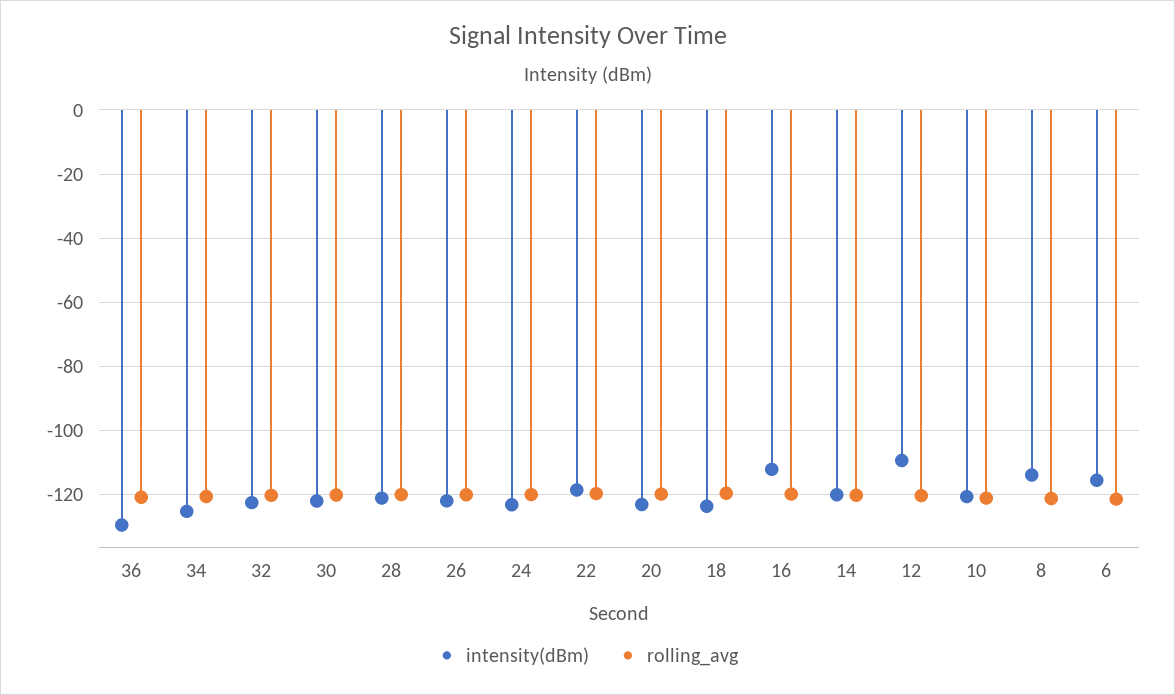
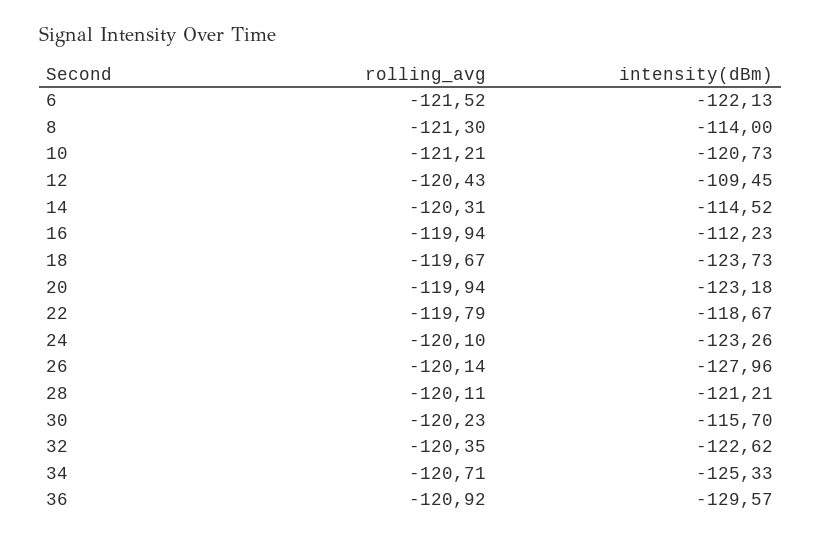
  {
    "intensity(dBm)": {
      "36": -129.57,
      "34": -125.33,
      "32": -122.62,
-     "30": -122,
+     "30": -115.7,
      "28": -121.21,
-     "26": -122,
+     "26": -127.96,
      "24": -123.26,
      "22": -118.67,
      "20": -123.18,
      "18": -123.73,
      "16": -112.23,
-     "14": -120,
+     "14": -114.52,
      "12": -109.45,
      "10": -120.73,
      "8": -114,
-     "6": -116
+     "6": -122.13
    },
    "rolling_avg": {
      "36": -120.92,
      "34": -120.71,
      "32": -120.35,
      "30": -120.23,
      "28": -120.11,
      "26": -120.14,
      "24": -120.1,
      "22": -119.79,
      "20": -119.94,
      "18": -119.67,
      "16": -119.94,
      "14": -120.31,
      "12": -120.43,
      "10": -121.21,
      "8": -121.3,
      "6": -121.52
    }
  }

